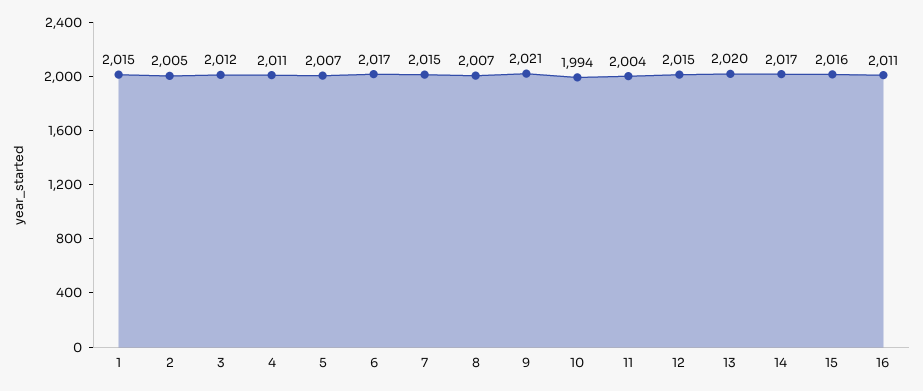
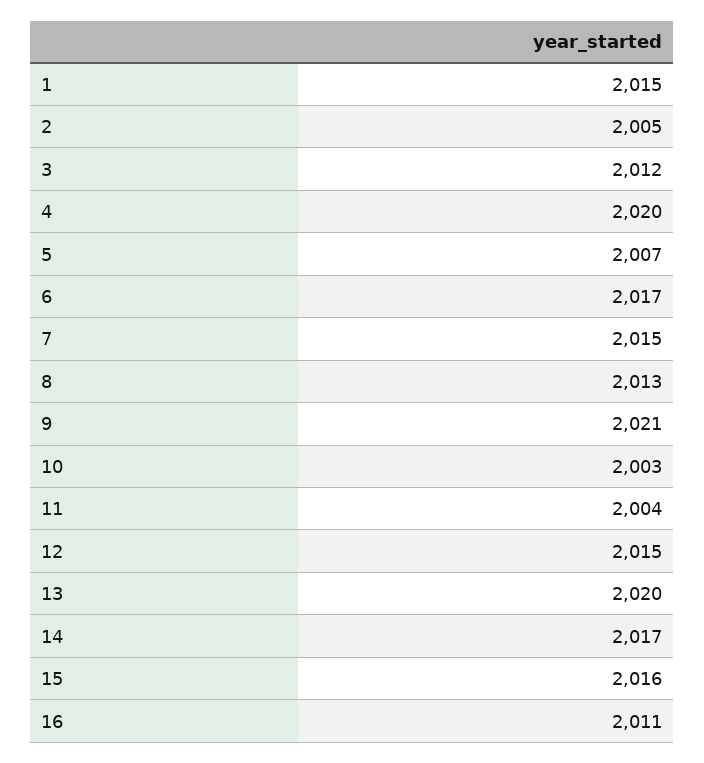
  {
    "1": 2015,
    "2": 2005,
    "3": 2012,
-   "4": 2011,
+   "4": 2020,
    "5": 2007,
    "6": 2017,
    "7": 2015,
-   "8": 2007,
+   "8": 2013,
    "9": 2021,
-   "10": 1994,
+   "10": 2003,
    "11": 2004,
    "12": 2015,
    "13": 2020,
    "14": 2017,
    "15": 2016,
    "16": 2011
  }

